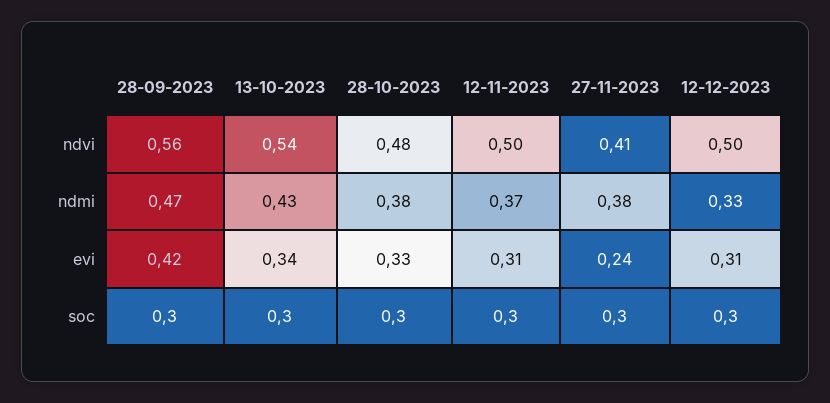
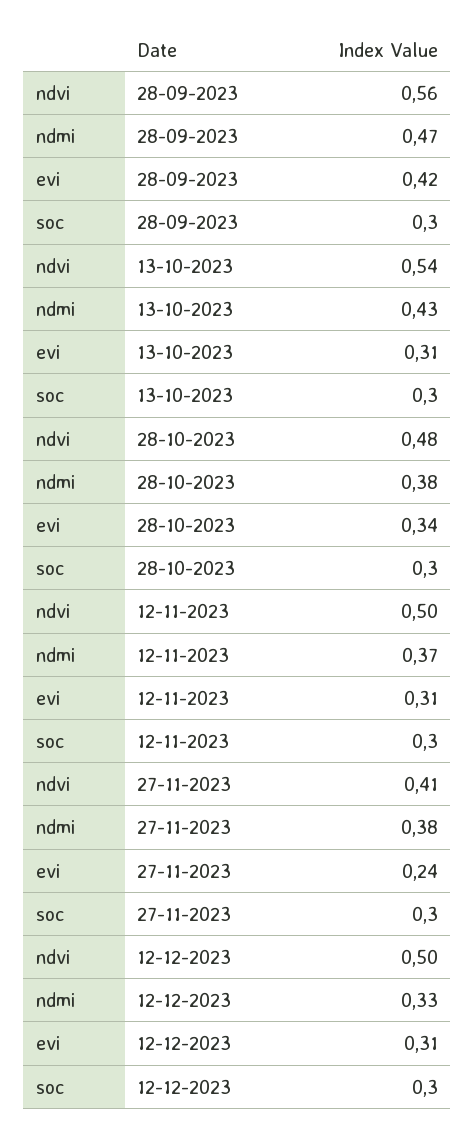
  {
    "28-09-2023": {
      "ndvi": 0.56,
      "ndmi": 0.47,
      "evi": 0.42,
      "soc": 0.3
    },
    "13-10-2023": {
      "ndvi": 0.54,
      "ndmi": 0.43,
-     "evi": 0.34,
+     "evi": 0.31,
      "soc": 0.3
    },
    "28-10-2023": {
      "ndvi": 0.48,
      "ndmi": 0.38,
-     "evi": 0.33,
+     "evi": 0.34,
      "soc": 0.3
    },
    "12-11-2023": {
      "ndvi": 0.5,
      "ndmi": 0.37,
      "evi": 0.31,
      "soc": 0.3
    },
    "27-11-2023": {
      "ndvi": 0.41,
      "ndmi": 0.38,
      "evi": 0.24,
      "soc": 0.3
    },
    "12-12-2023": {
      "ndvi": 0.5,
      "ndmi": 0.33,
      "evi": 0.31,
      "soc": 0.3
    }
  }

